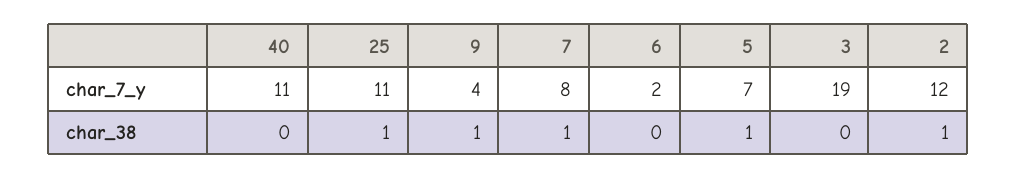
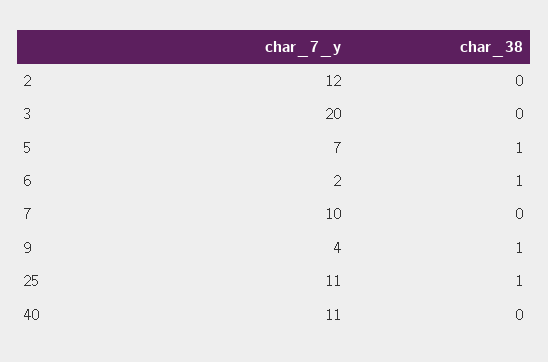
  {
    "40": {
      "char_7_y": 11,
      "char_38": 0
    },
    "25": {
      "char_7_y": 11,
      "char_38": 1
    },
    "9": {
      "char_7_y": 4,
      "char_38": 1
    },
    "7": {
-     "char_7_y": 8,
+     "char_7_y": 10,
-     "char_38": 1
+     "char_38": 0
    },
    "6": {
      "char_7_y": 2,
-     "char_38": 0
+     "char_38": 1
    },
    "5": {
      "char_7_y": 7,
      "char_38": 1
    },
    "3": {
-     "char_7_y": 19,
+     "char_7_y": 20,
      "char_38": 0
    },
    "2": {
      "char_7_y": 12,
-     "char_38": 1
+     "char_38": 0
    }
  }

